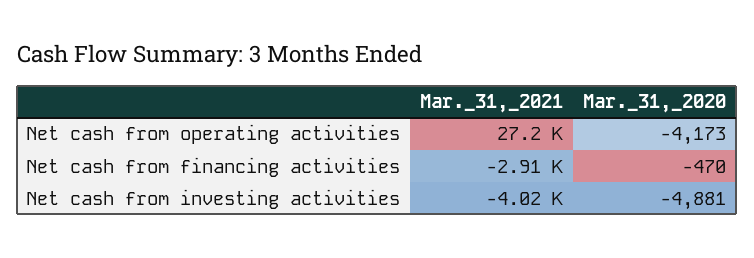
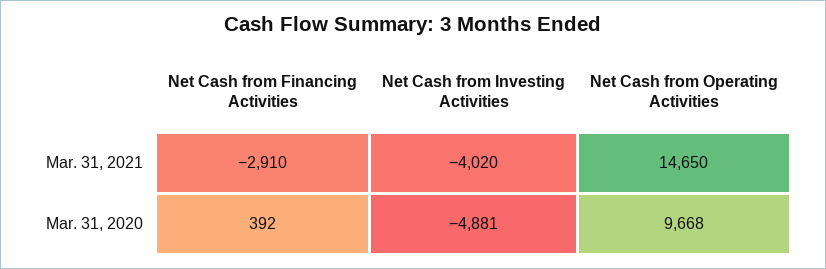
  {
    "Mar._31,_2021": {
-     "Net cash from operating activities": 27200,
+     "Net cash from operating activities": 14650,
      "Net cash from financing activities": -2910,
      "Net cash from investing activities": -4020
    },
    "Mar._31,_2020": {
-     "Net cash from operating activities": -4173,
+     "Net cash from operating activities": 9668,
-     "Net cash from financing activities": -470,
+     "Net cash from financing activities": 392,
      "Net cash from investing activities": -4881
    }
  }

